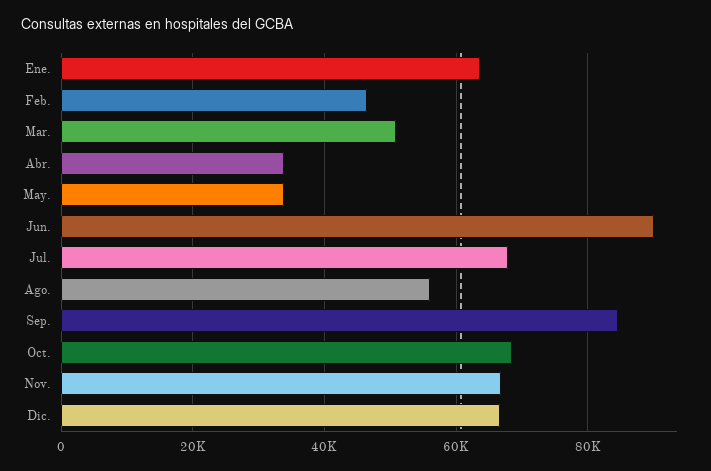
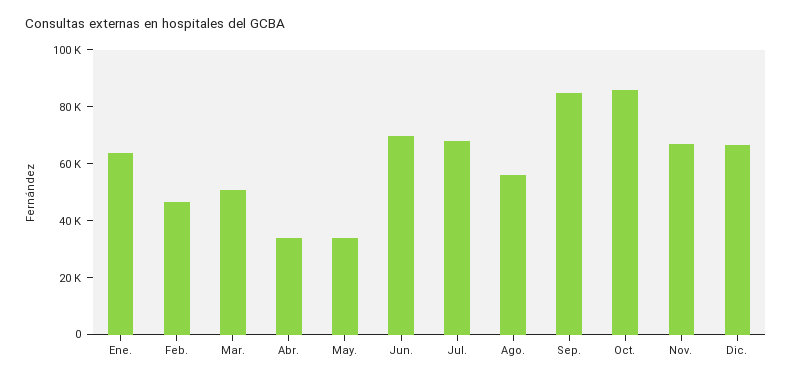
  {
    "Ene.": 64000,
    "Feb.": 46000,
    "Mar.": 50000,
    "Abr.": 34000,
    "May.": 34000,
-   "Jun.": 90000,
+   "Jun.": 70000,
    "Jul.": 68000,
    "Ago.": 56000,
    "Sep.": 84000,
-   "Oct.": 68000,
+   "Oct.": 85000,
    "Nov.": 66000,
    "Dic.": 66000
  }

